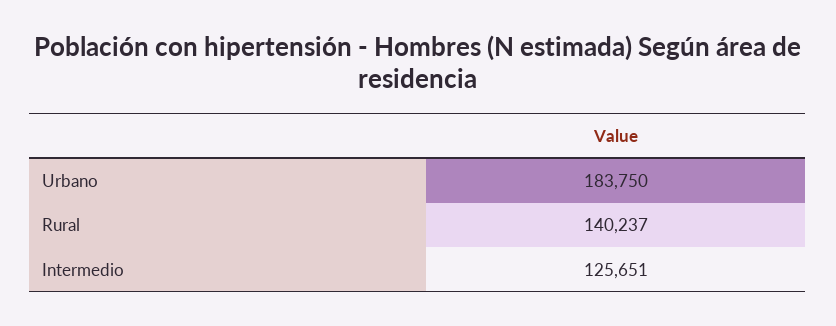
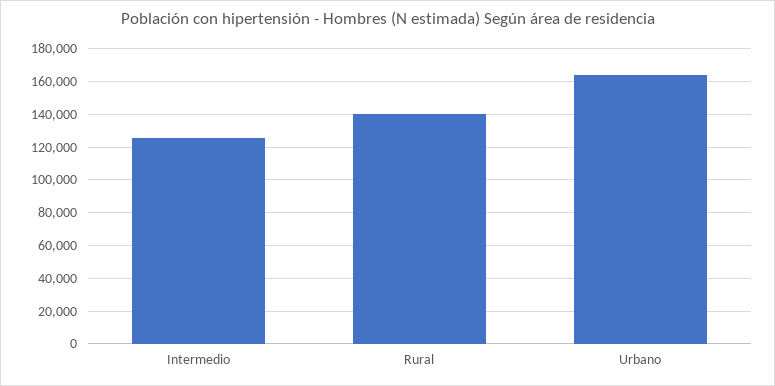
  {
-   "Urbano": 183750,
+   "Urbano": 165000,
    "Rural": 140237,
    "Intermedio": 125651
  }

